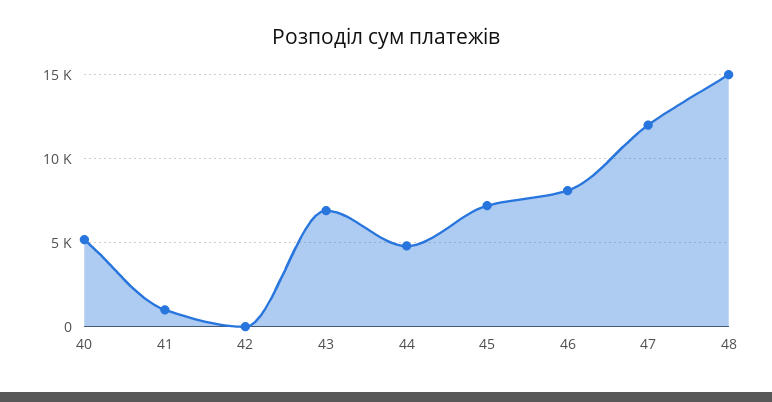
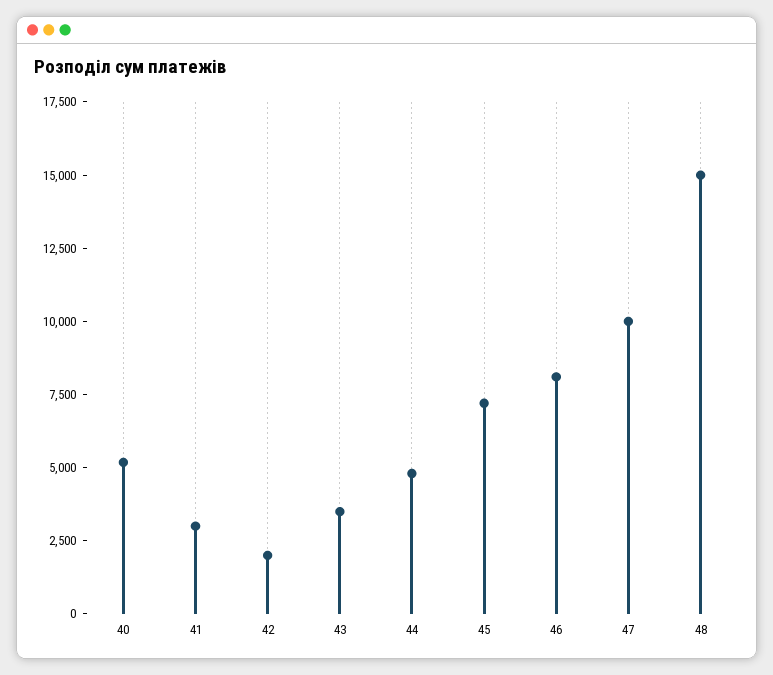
  {
    "40": 5000,
-   "41": 1000,
+   "41": 3000,
-   "42": 0,
+   "42": 2000,
-   "43": 7000,
+   "43": 3500,
    "44": 5000,
    "45": 7000,
    "46": 8000,
-   "47": 12000,
+   "47": 10000,
    "48": 15000
  }

